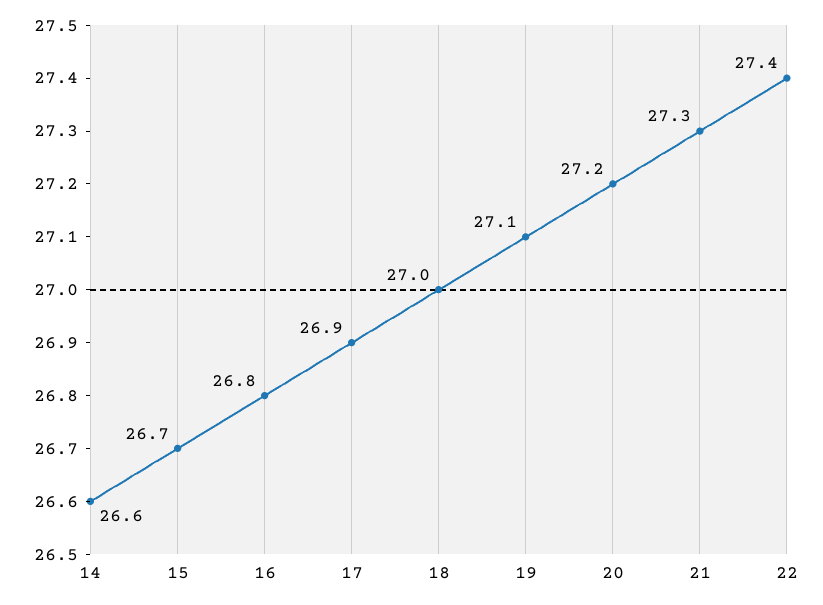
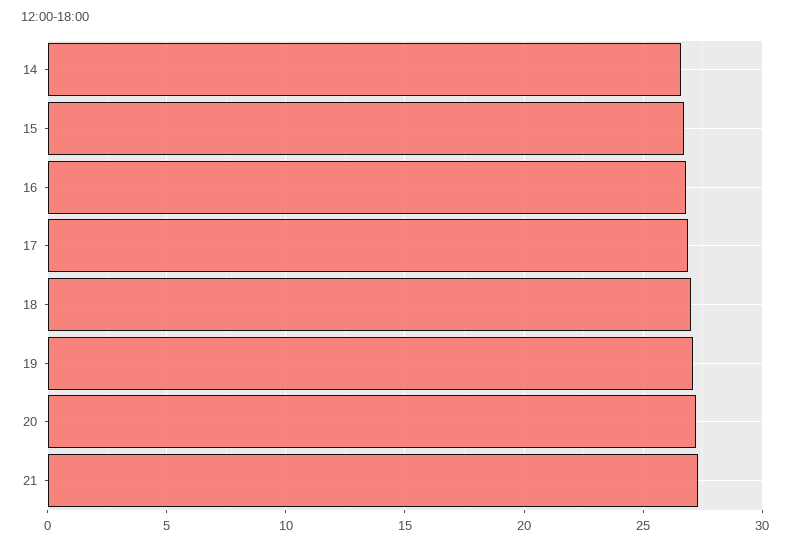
  {
    "14": 26.6,
    "15": 26.7,
    "16": 26.8,
    "17": 26.9,
    "18": 27,
    "19": 27.1,
    "20": 27.2,
-   "21": 27.3,
+   "21": 27.3
-   "22": 27.4
  }

